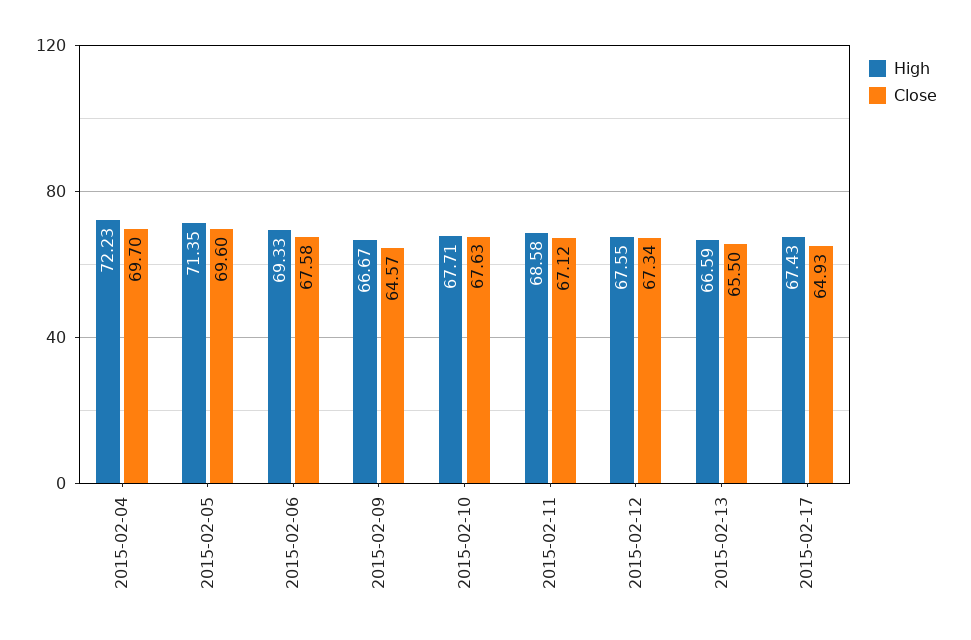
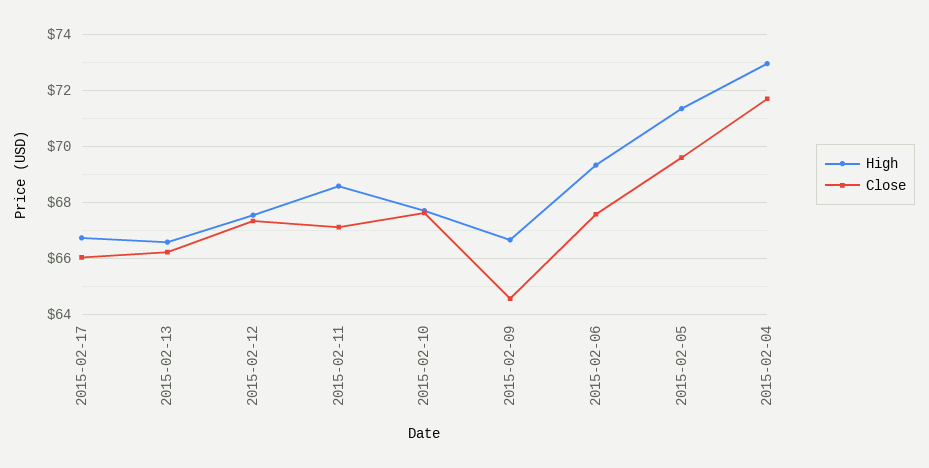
  {
    "High": {
-     "2015-02-04": 72.23,
+     "2015-02-04": 73,
      "2015-02-05": 71.35,
      "2015-02-06": 69.33,
      "2015-02-09": 66.67,
      "2015-02-10": 67.71,
      "2015-02-11": 68.58,
      "2015-02-12": 67.55,
      "2015-02-13": 66.59,
-     "2015-02-17": 67.43
+     "2015-02-17": 66.75
    },
    "Close": {
-     "2015-02-04": 69.7,
+     "2015-02-04": 71.75,
      "2015-02-05": 69.6,
      "2015-02-06": 67.58,
      "2015-02-09": 64.57,
      "2015-02-10": 67.63,
      "2015-02-11": 67.12,
      "2015-02-12": 67.34,
-     "2015-02-13": 65.5,
+     "2015-02-13": 66.25,
-     "2015-02-17": 64.93
+     "2015-02-17": 66
    }
  }

